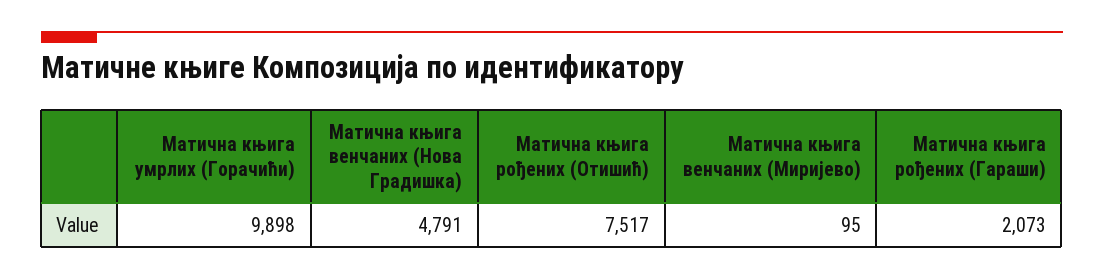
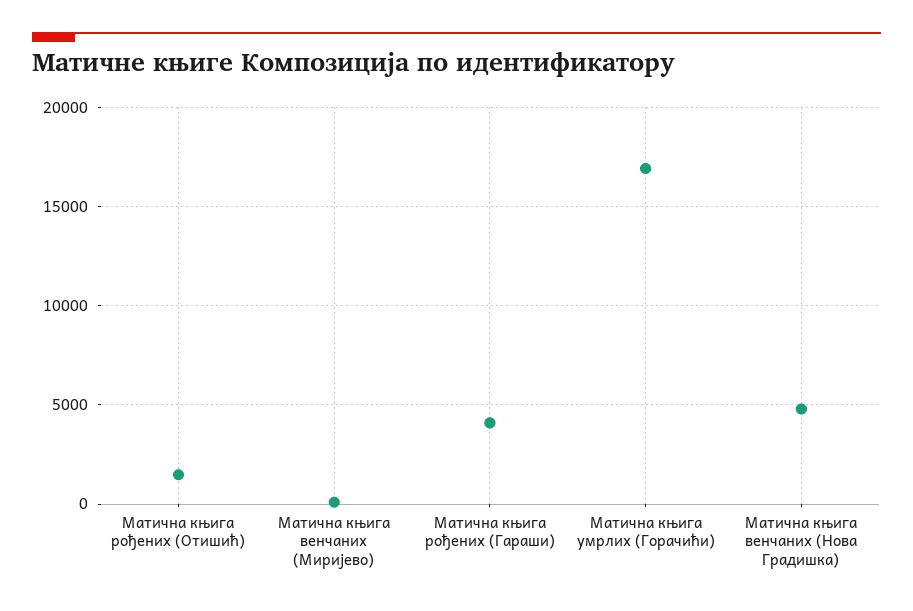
  {
-   "Матична књига умрлих (Горачићи)": 9898,
+   "Матична књига умрлих (Горачићи)": 17000,
    "Матична књига венчаних (Нова Градишка)": 4791,
-   "Матична књига рођених (Отишић)": 7517,
+   "Матична књига рођених (Отишић)": 1500,
    "Матична књига венчаних (Миријево)": 95,
-   "Матична књига рођених (Гараши)": 2073
+   "Матична књига рођених (Гараши)": 4000
  }

